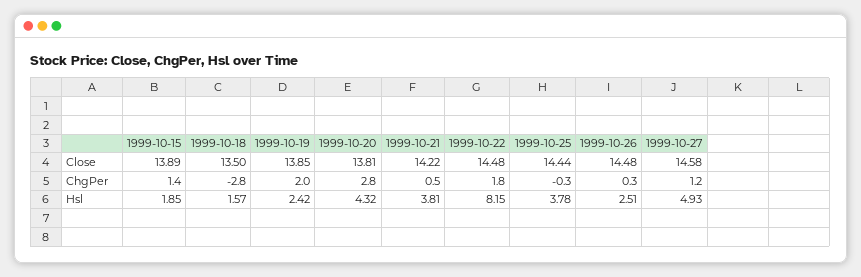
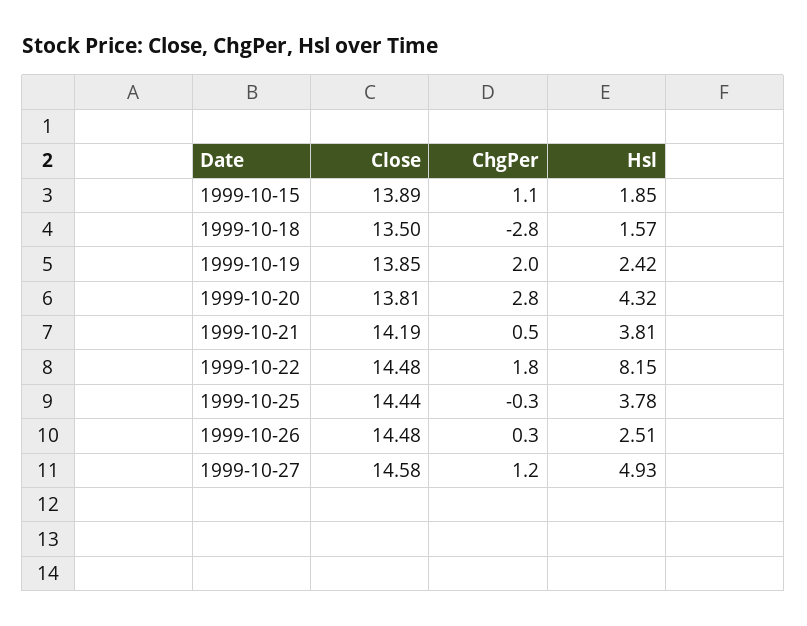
  {
    "1999-10-15": {
      "Close": 13.89,
-     "ChgPer": 1.4,
+     "ChgPer": 1.1,
      "Hsl": 1.85
    },
    "1999-10-18": {
      "Close": 13.5,
      "ChgPer": -2.8,
      "Hsl": 1.57
    },
    "1999-10-19": {
      "Close": 13.85,
      "ChgPer": 2,
      "Hsl": 2.42
    },
    "1999-10-20": {
      "Close": 13.81,
      "ChgPer": 2.8,
      "Hsl": 4.32
    },
    "1999-10-21": {
-     "Close": 14.22,
+     "Close": 14.19,
      "ChgPer": 0.5,
      "Hsl": 3.81
    },
    "1999-10-22": {
      "Close": 14.48,
      "ChgPer": 1.8,
      "Hsl": 8.15
    },
    "1999-10-25": {
      "Close": 14.44,
      "ChgPer": -0.3,
      "Hsl": 3.78
    },
    "1999-10-26": {
      "Close": 14.48,
      "ChgPer": 0.3,
      "Hsl": 2.51
    },
    "1999-10-27": {
      "Close": 14.58,
      "ChgPer": 1.2,
      "Hsl": 4.93
    }
  }

